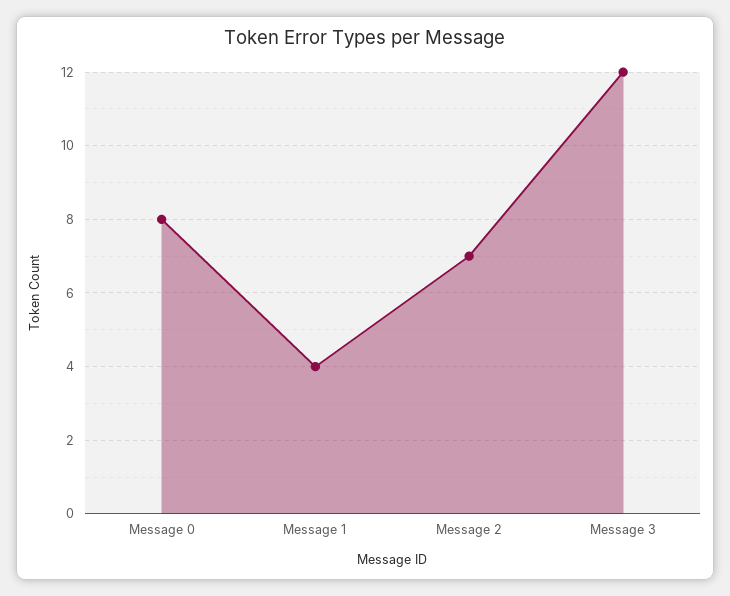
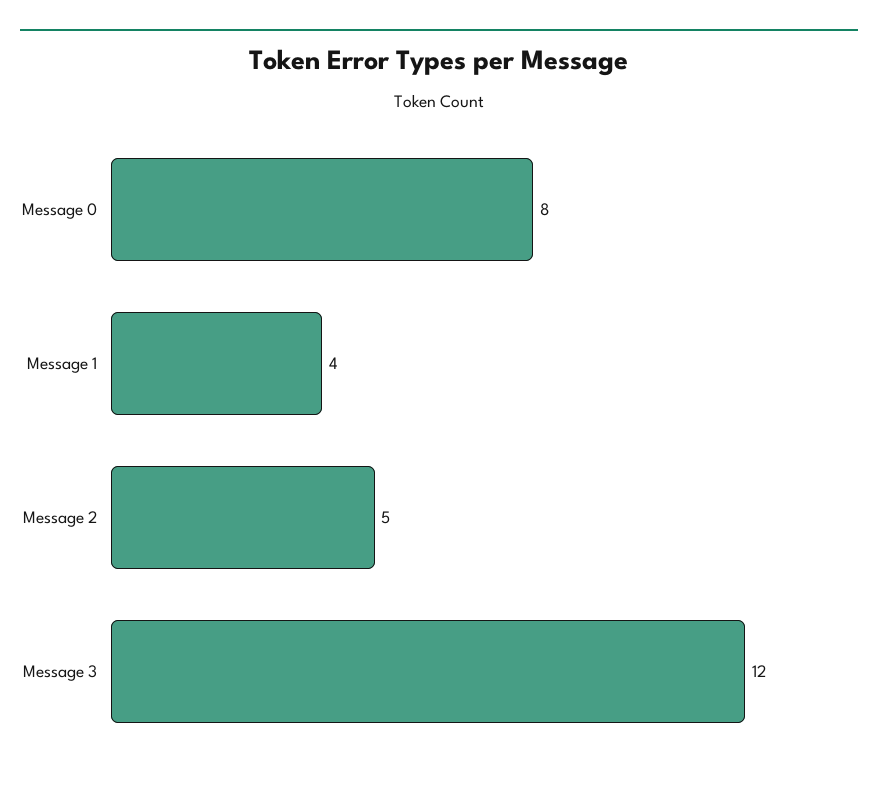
  {
    "Message 0": 8,
    "Message 1": 4,
-   "Message 2": 7,
+   "Message 2": 5,
    "Message 3": 12
  }

